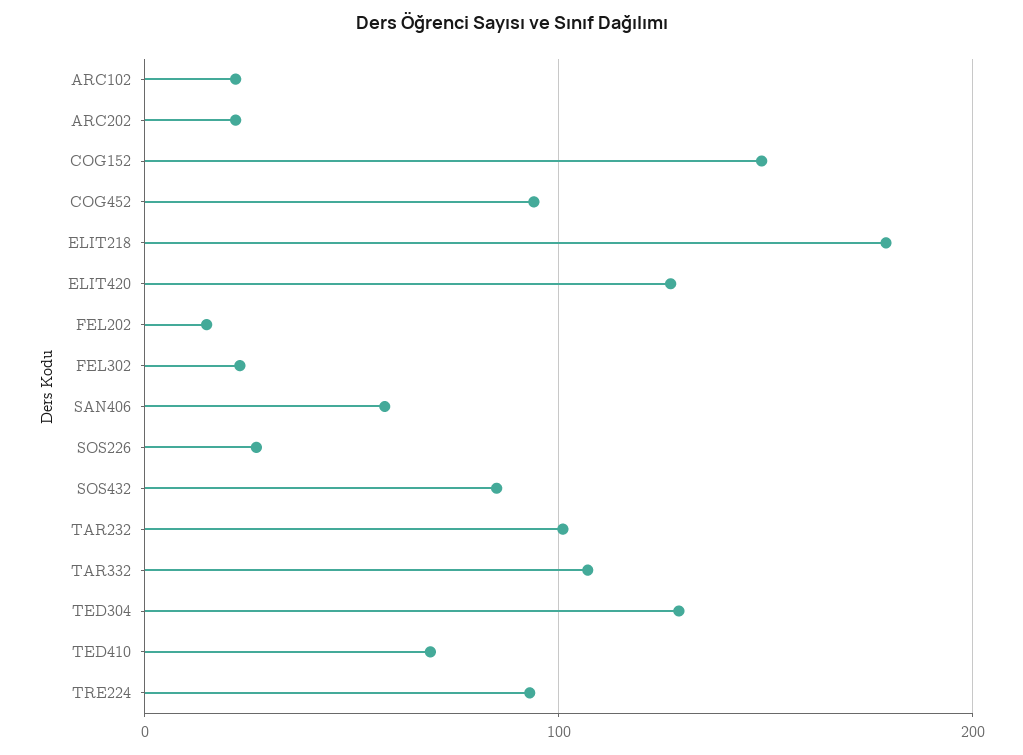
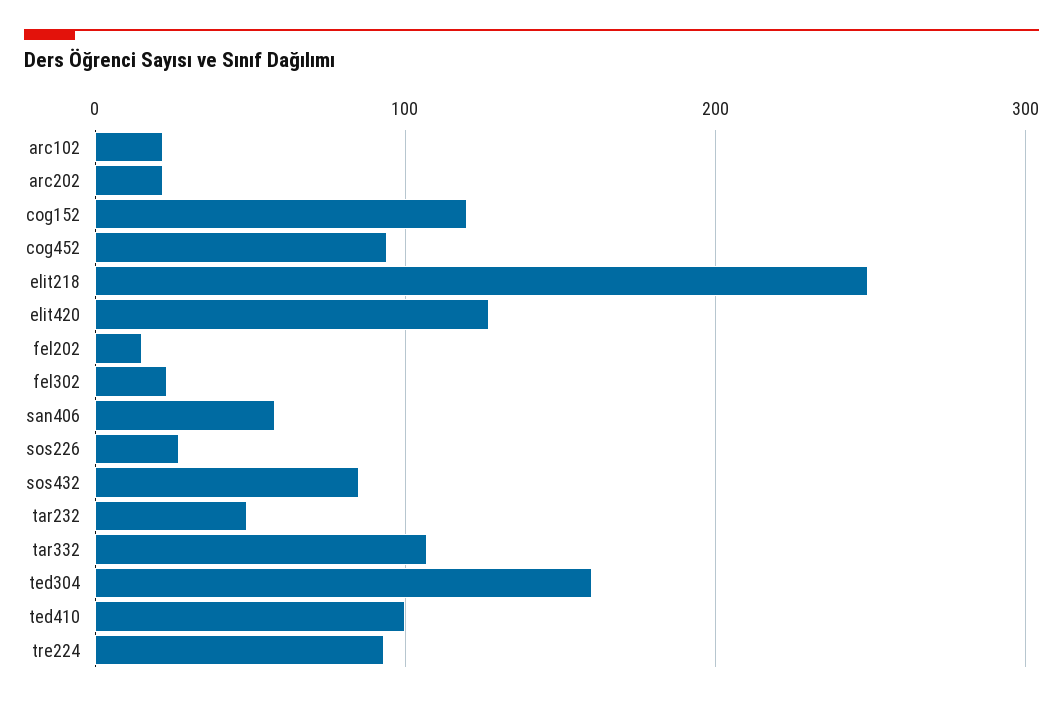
  {
    "ARC102": 20,
    "ARC202": 20,
-   "COG152": 150,
+   "COG152": 120,
    "COG452": 90,
-   "ELIT218": 180,
+   "ELIT218": 250,
    "ELIT420": 130,
    "FEL202": 20,
    "FEL302": 20,
    "SAN406": 60,
    "SOS226": 30,
    "SOS432": 90,
-   "TAR232": 100,
+   "TAR232": 50,
    "TAR332": 110,
-   "TED304": 130,
+   "TED304": 160,
-   "TED410": 70,
+   "TED410": 100,
    "TRE224": 90
  }

